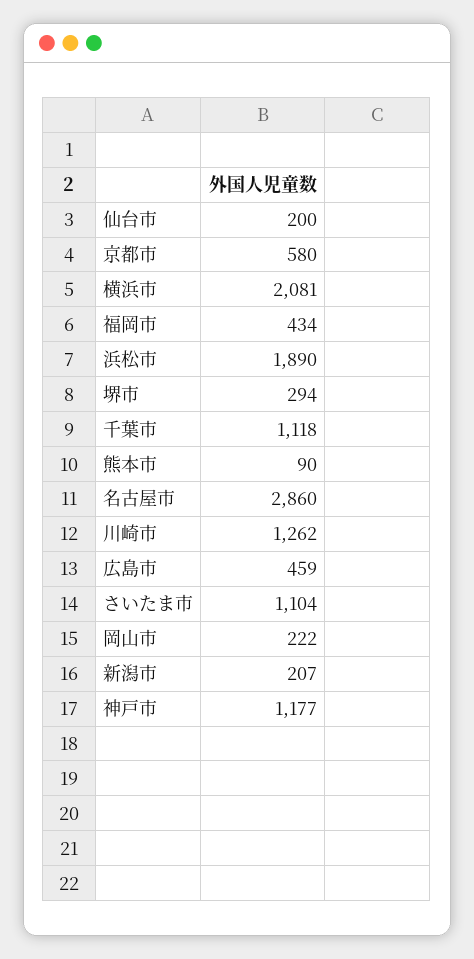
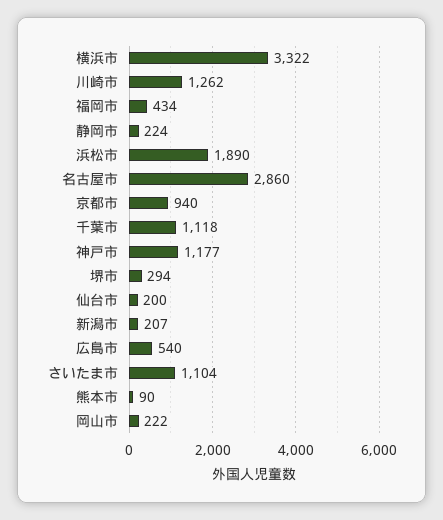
  {
    "仙台市": 200,
-   "京都市": 580,
+   "京都市": 940,
-   "横浜市": 2081,
+   "横浜市": 3322,
    "福岡市": 434,
    "浜松市": 1890,
    "堺市": 294,
    "千葉市": 1118,
    "熊本市": 90,
    "名古屋市": 2860,
    "川崎市": 1262,
-   "広島市": 459,
+   "広島市": 540,
    "さいたま市": 1104,
    "岡山市": 222,
    "新潟市": 207,
-   "神戸市": 1177
+   "神戸市": 1177,
+   "静岡市": 224
  }

